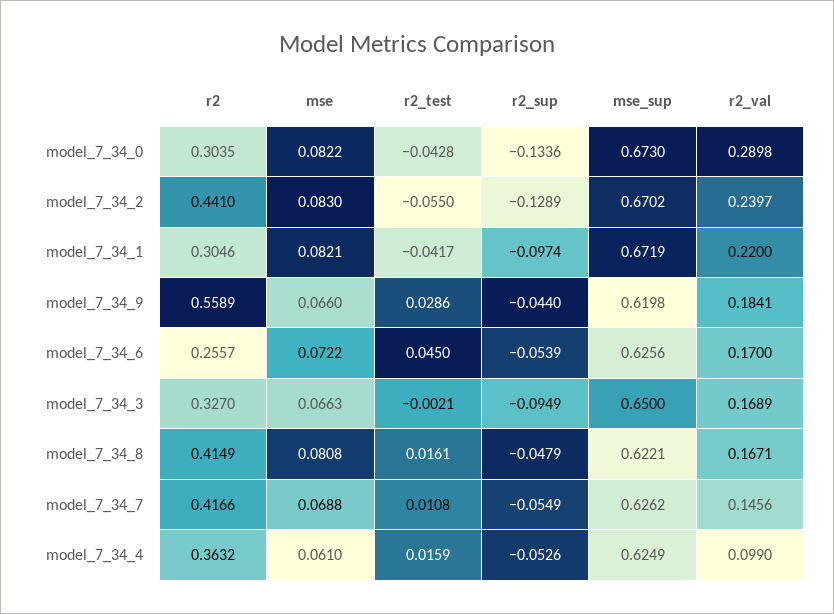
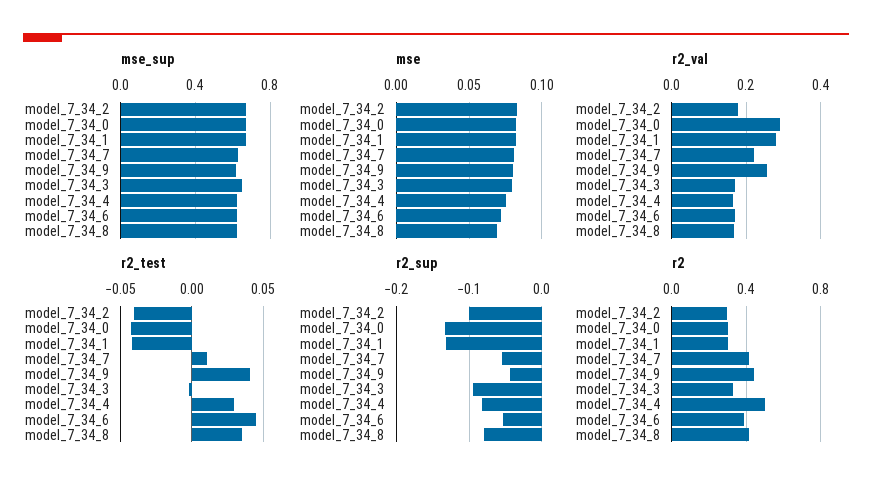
  {
    "r2": {
      "model_7_34_0": 0.3035,
-     "model_7_34_2": 0.441,
+     "model_7_34_2": 0.3,
      "model_7_34_1": 0.3046,
-     "model_7_34_9": 0.5589,
+     "model_7_34_9": 0.45,
-     "model_7_34_6": 0.2557,
+     "model_7_34_6": 0.4,
      "model_7_34_3": 0.327,
      "model_7_34_8": 0.4149,
      "model_7_34_7": 0.4166,
-     "model_7_34_4": 0.3632
+     "model_7_34_4": 0.5
    },
    "mse": {
      "model_7_34_0": 0.0822,
      "model_7_34_2": 0.083,
      "model_7_34_1": 0.0821,
-     "model_7_34_9": 0.066,
+     "model_7_34_9": 0.08,
      "model_7_34_6": 0.0722,
-     "model_7_34_3": 0.0663,
+     "model_7_34_3": 0.08,
-     "model_7_34_8": 0.0808,
+     "model_7_34_8": 0.07,
-     "model_7_34_7": 0.0688,
+     "model_7_34_7": 0.08,
-     "model_7_34_4": 0.061
+     "model_7_34_4": 0.075
    },
    "r2_test": {
      "model_7_34_0": -0.0428,
-     "model_7_34_2": -0.055,
+     "model_7_34_2": -0.04,
      "model_7_34_1": -0.0417,
-     "model_7_34_9": 0.0286,
+     "model_7_34_9": 0.04,
      "model_7_34_6": 0.045,
      "model_7_34_3": -0.0021,
-     "model_7_34_8": 0.0161,
+     "model_7_34_8": 0.035,
      "model_7_34_7": 0.0108,
-     "model_7_34_4": 0.0159
+     "model_7_34_4": 0.03
    },
    "r2_sup": {
      "model_7_34_0": -0.1336,
-     "model_7_34_2": -0.1289,
+     "model_7_34_2": -0.1,
-     "model_7_34_1": -0.0974,
+     "model_7_34_1": -0.13,
      "model_7_34_9": -0.044,
      "model_7_34_6": -0.0539,
      "model_7_34_3": -0.0949,
-     "model_7_34_8": -0.0479,
+     "model_7_34_8": -0.08,
      "model_7_34_7": -0.0549,
-     "model_7_34_4": -0.0526
+     "model_7_34_4": -0.08
    },
    "mse_sup": {
      "model_7_34_0": 0.673,
      "model_7_34_2": 0.6702,
      "model_7_34_1": 0.6719,
      "model_7_34_9": 0.6198,
      "model_7_34_6": 0.6256,
      "model_7_34_3": 0.65,
      "model_7_34_8": 0.6221,
      "model_7_34_7": 0.6262,
      "model_7_34_4": 0.6249
    },
    "r2_val": {
      "model_7_34_0": 0.2898,
-     "model_7_34_2": 0.2397,
+     "model_7_34_2": 0.18,
-     "model_7_34_1": 0.22,
+     "model_7_34_1": 0.28,
-     "model_7_34_9": 0.1841,
+     "model_7_34_9": 0.26,
      "model_7_34_6": 0.17,
      "model_7_34_3": 0.1689,
      "model_7_34_8": 0.1671,
-     "model_7_34_7": 0.1456,
+     "model_7_34_7": 0.22,
-     "model_7_34_4": 0.099
+     "model_7_34_4": 0.16
    }
  }

